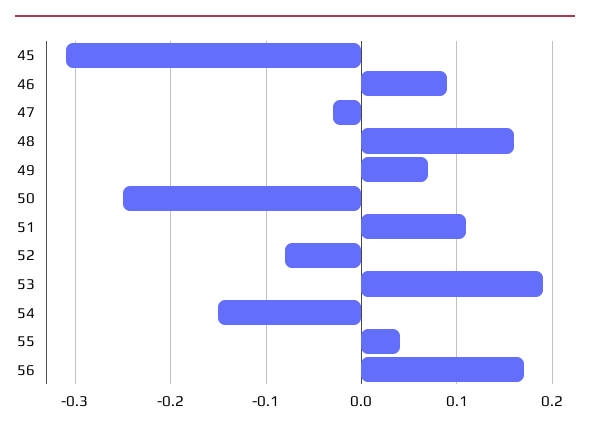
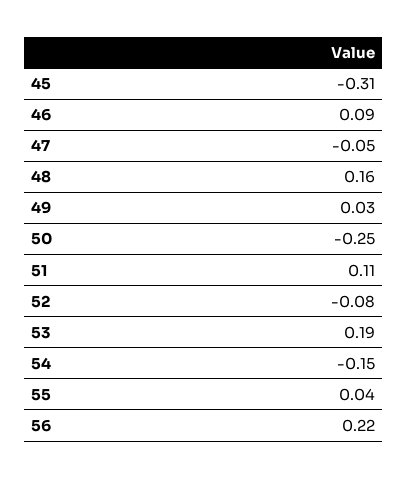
  {
    "45": -0.31,
    "46": 0.09,
-   "47": -0.03,
+   "47": -0.05,
    "48": 0.16,
-   "49": 0.07,
+   "49": 0.03,
    "50": -0.25,
    "51": 0.11,
    "52": -0.08,
    "53": 0.19,
    "54": -0.15,
    "55": 0.04,
-   "56": 0.17
+   "56": 0.22
  }

